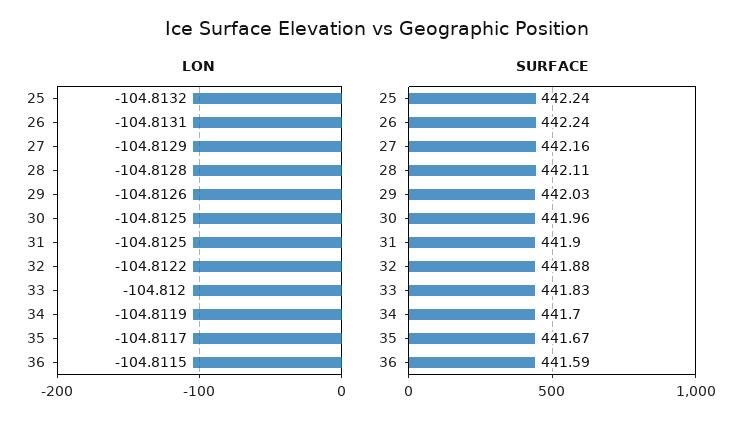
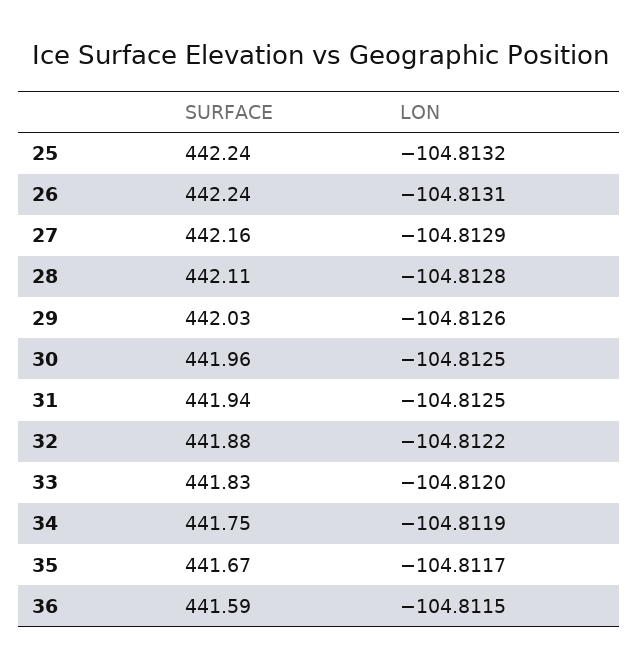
  {
    "LON": {
      "25": -104.8132,
      "26": -104.8131,
      "27": -104.8129,
      "28": -104.8128,
      "29": -104.8126,
      "30": -104.8125,
      "31": -104.8125,
      "32": -104.8122,
      "33": -104.812,
      "34": -104.8119,
      "35": -104.8117,
      "36": -104.8115
    },
    "SURFACE": {
      "25": 442.24,
      "26": 442.24,
      "27": 442.16,
      "28": 442.11,
      "29": 442.03,
      "30": 441.96,
-     "31": 441.9,
+     "31": 441.94,
      "32": 441.88,
      "33": 441.83,
-     "34": 441.7,
+     "34": 441.75,
      "35": 441.67,
      "36": 441.59
    }
  }

